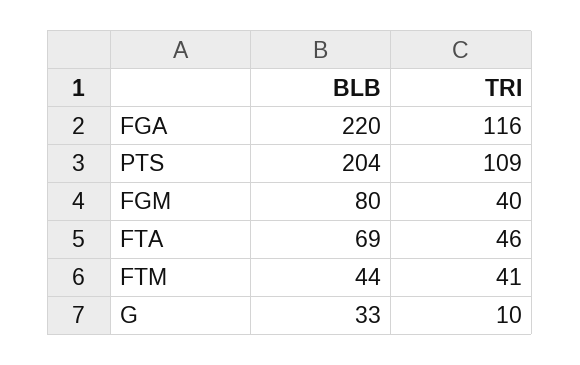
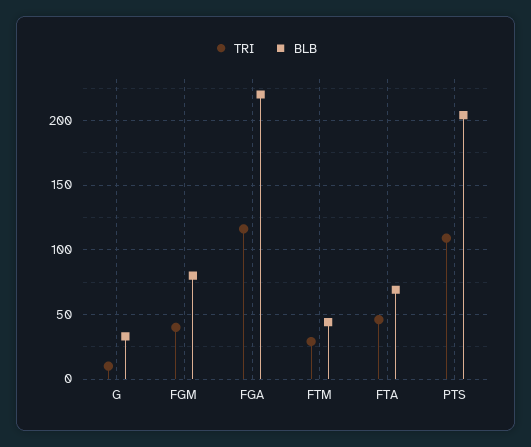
  {
    "BLB": {
      "FGA": 220,
      "PTS": 204,
      "FGM": 80,
      "FTA": 69,
      "FTM": 44,
      "G": 33
    },
    "TRI": {
      "FGA": 116,
      "PTS": 109,
      "FGM": 40,
      "FTA": 46,
-     "FTM": 41,
+     "FTM": 30,
      "G": 10
    }
  }

